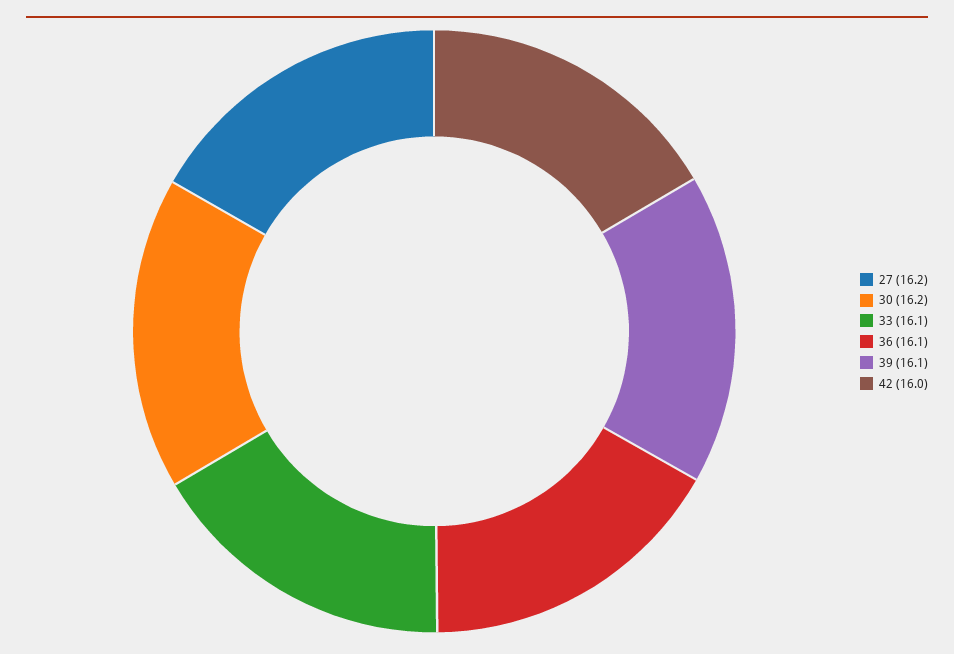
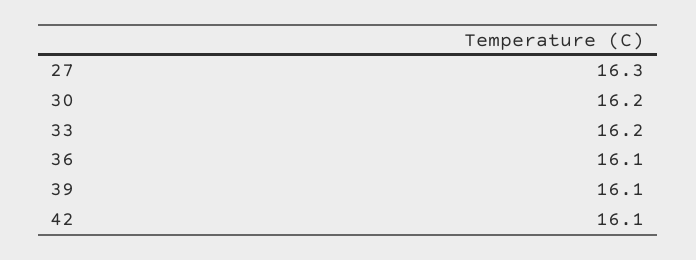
  {
-   "27": 16.2,
+   "27": 16.3,
    "30": 16.2,
-   "33": 16.1,
+   "33": 16.2,
    "36": 16.1,
    "39": 16.1,
-   "42": 16
+   "42": 16.1
  }

